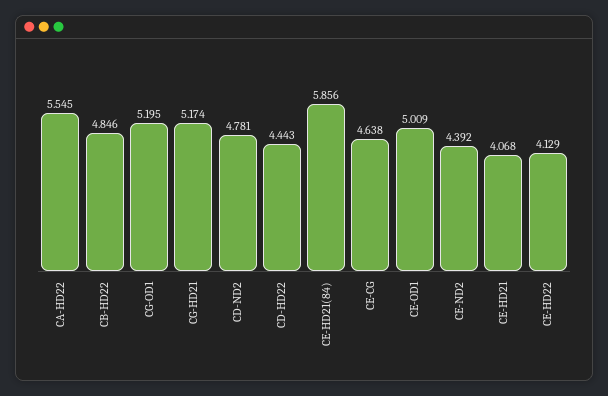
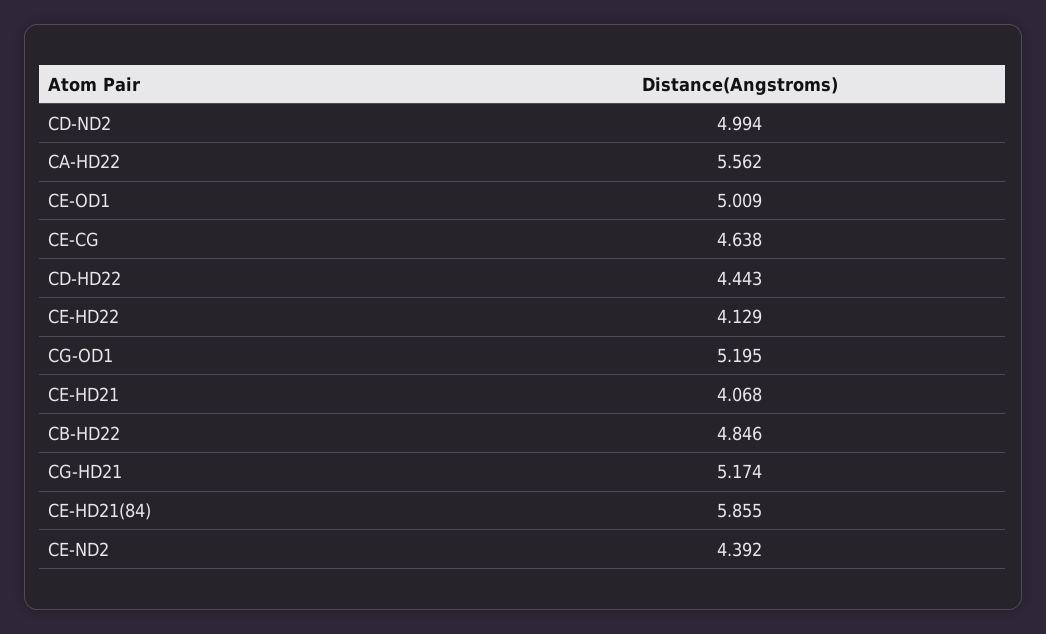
  {
-   "CA-HD22": 5.545,
+   "CA-HD22": 5.562,
    "CB-HD22": 4.846,
    "CG-OD1": 5.195,
    "CG-HD21": 5.174,
-   "CD-ND2": 4.781,
+   "CD-ND2": 4.994,
    "CD-HD22": 4.443,
-   "CE-HD21(84)": 5.856,
+   "CE-HD21(84)": 5.855,
    "CE-CG": 4.638,
    "CE-OD1": 5.009,
    "CE-ND2": 4.392,
    "CE-HD21": 4.068,
    "CE-HD22": 4.129
  }

